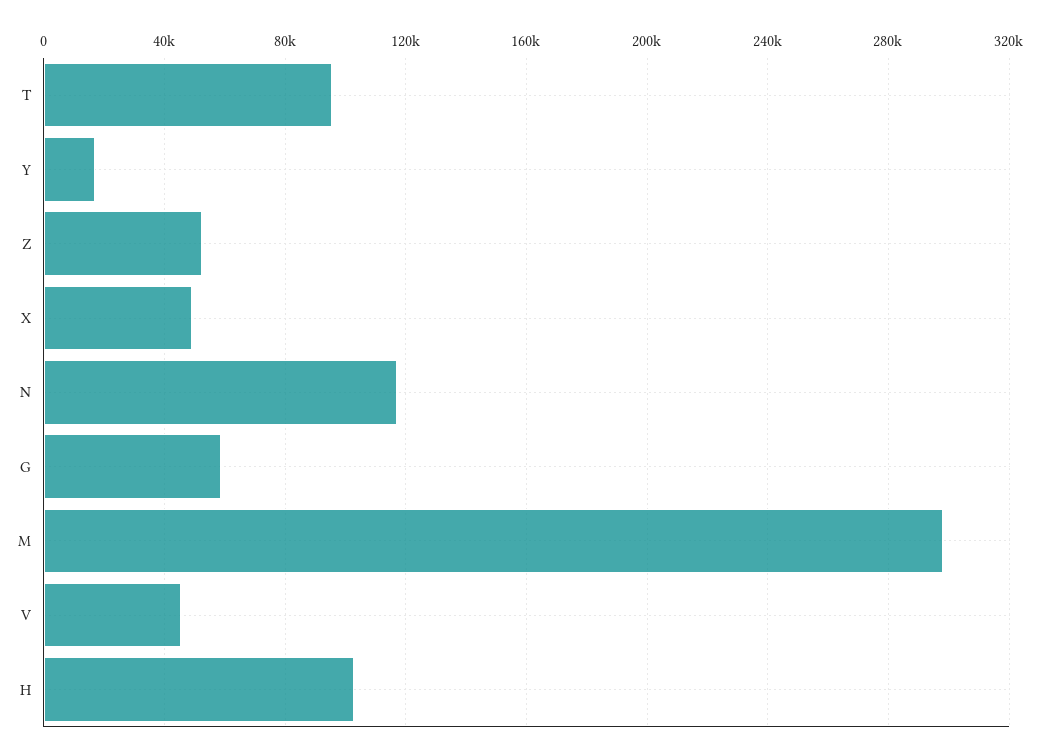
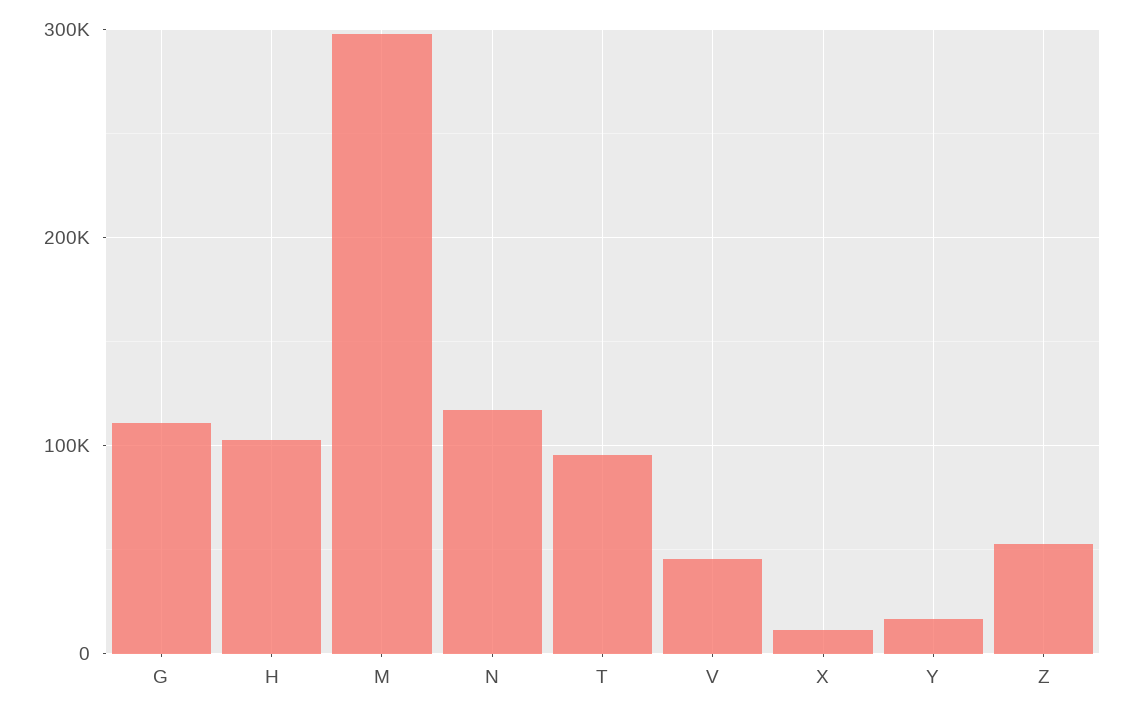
  {
    "T": 95000,
    "Y": 15000,
    "Z": 55000,
-   "X": 50000,
+   "X": 10000,
    "N": 115000,
-   "G": 60000,
+   "G": 110000,
    "M": 300000,
    "V": 45000,
    "H": 105000
  }

